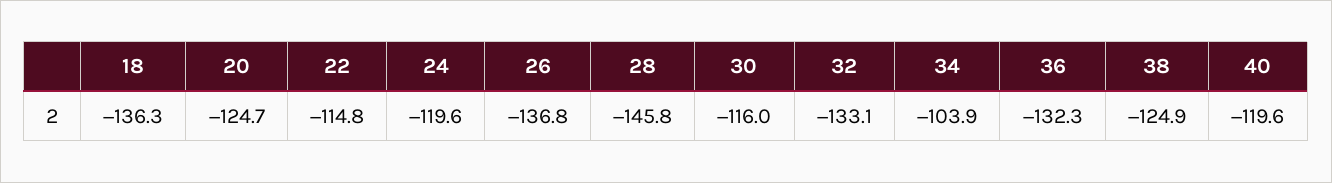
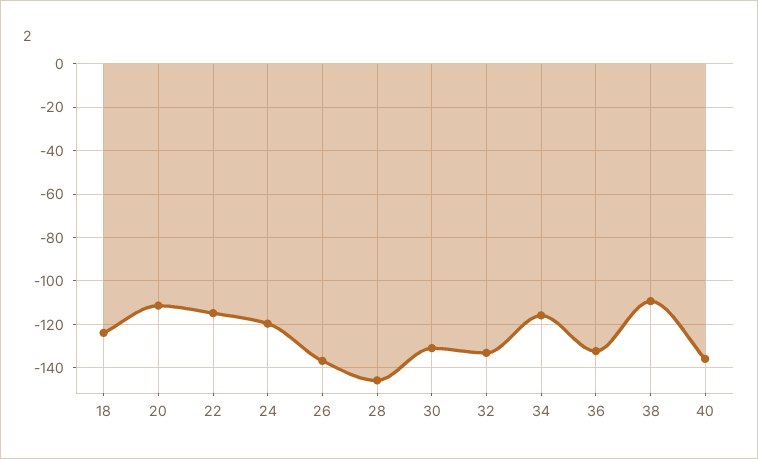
  {
-   "18": -136.3,
+   "18": -125,
-   "20": -124.7,
+   "20": -110,
    "22": -114.8,
    "24": -119.6,
    "26": -136.8,
    "28": -145.8,
-   "30": -116,
+   "30": -130,
    "32": -133.1,
-   "34": -103.9,
+   "34": -115,
    "36": -132.3,
-   "38": -124.9,
+   "38": -110,
-   "40": -119.6
+   "40": -135
  }

